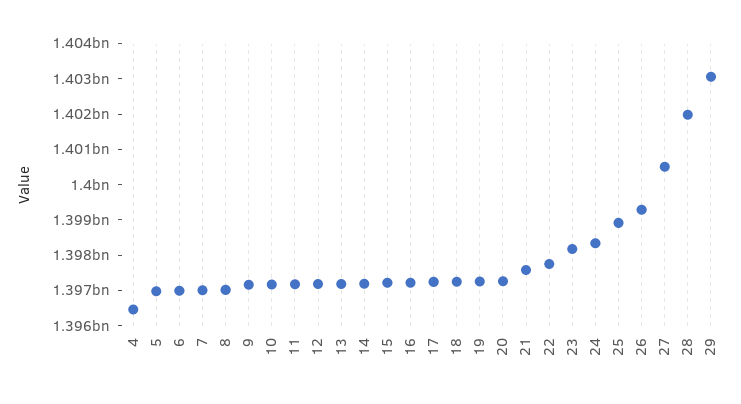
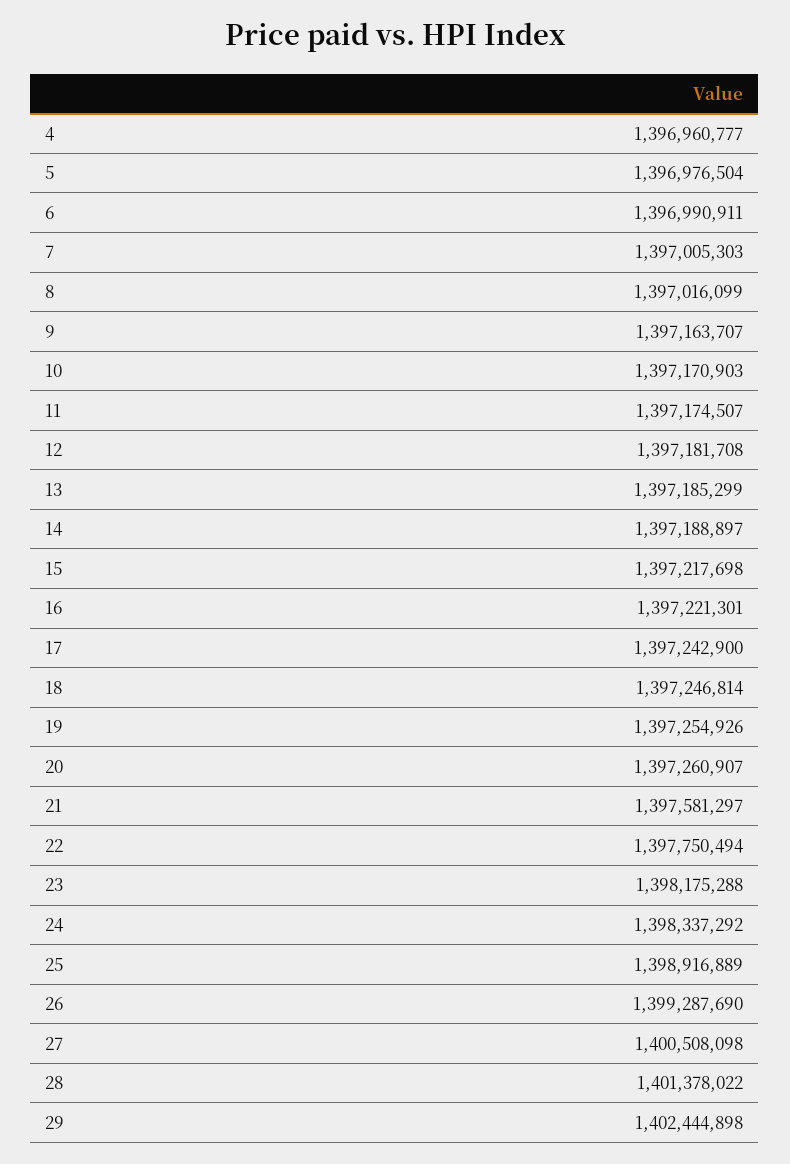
  {
-   "4": 1396500000,
+   "4": 1396960777,
    "5": 1396976504,
    "6": 1396990911,
    "7": 1397005303,
    "8": 1397016099,
    "9": 1397163707,
    "10": 1397170903,
    "11": 1397174507,
    "12": 1397181708,
    "13": 1397185299,
    "14": 1397188897,
    "15": 1397217698,
    "16": 1397221301,
    "17": 1397242900,
    "18": 1397246814,
    "19": 1397254926,
    "20": 1397260907,
    "21": 1397581297,
    "22": 1397750494,
    "23": 1398175288,
    "24": 1398337292,
    "25": 1398916889,
    "26": 1399287690,
    "27": 1400508098,
-   "28": 1402000000,
+   "28": 1401378022,
-   "29": 1403000000
+   "29": 1402444898
  }

